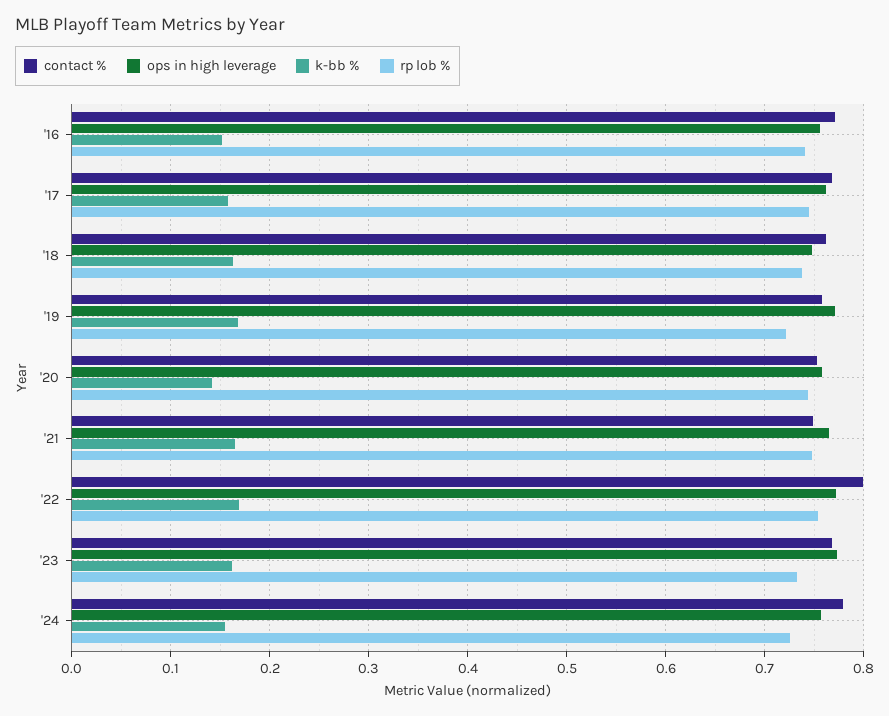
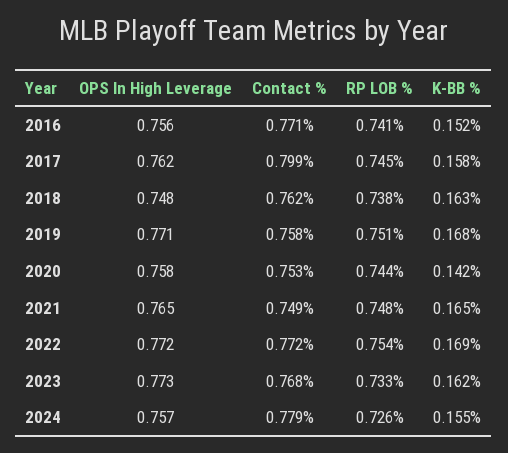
  {
    "contact %": {
      "'16": 0.771,
-     "'17": 0.77,
+     "'17": 0.799,
      "'18": 0.762,
      "'19": 0.758,
      "'20": 0.753,
      "'21": 0.749,
-     "'22": 0.8,
+     "'22": 0.772,
      "'23": 0.768,
      "'24": 0.779
    },
    "ops in high leverage": {
      "'16": 0.756,
      "'17": 0.762,
      "'18": 0.748,
      "'19": 0.771,
      "'20": 0.758,
      "'21": 0.765,
      "'22": 0.772,
      "'23": 0.773,
      "'24": 0.757
    },
    "k-bb %": {
      "'16": 0.152,
      "'17": 0.158,
      "'18": 0.163,
      "'19": 0.168,
      "'20": 0.142,
      "'21": 0.165,
      "'22": 0.169,
      "'23": 0.162,
      "'24": 0.155
    },
    "rp lob %": {
      "'16": 0.741,
      "'17": 0.745,
      "'18": 0.738,
-     "'19": 0.72,
+     "'19": 0.751,
      "'20": 0.744,
      "'21": 0.748,
      "'22": 0.754,
      "'23": 0.733,
      "'24": 0.726
    }
  }

